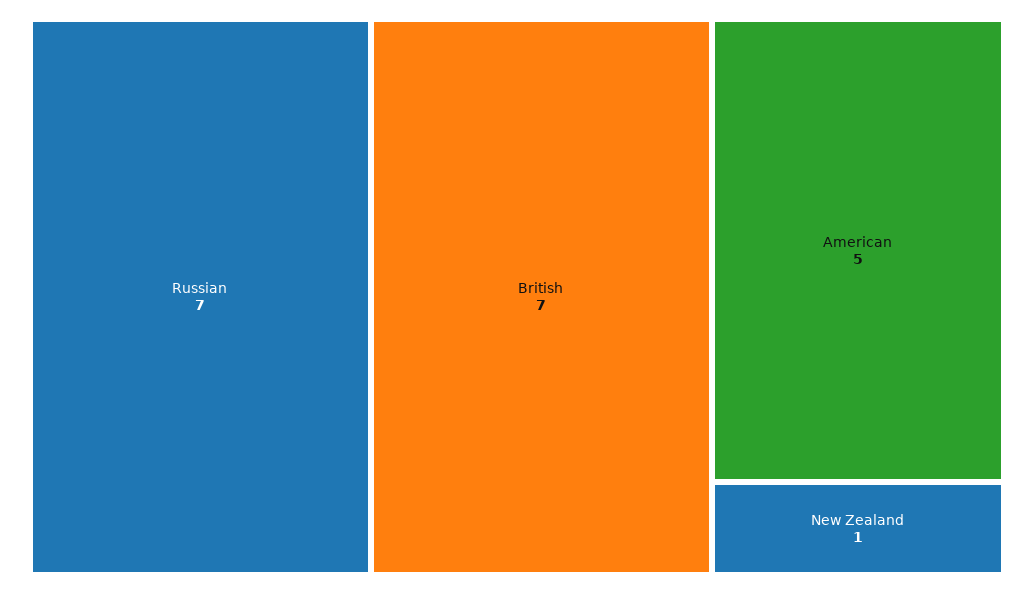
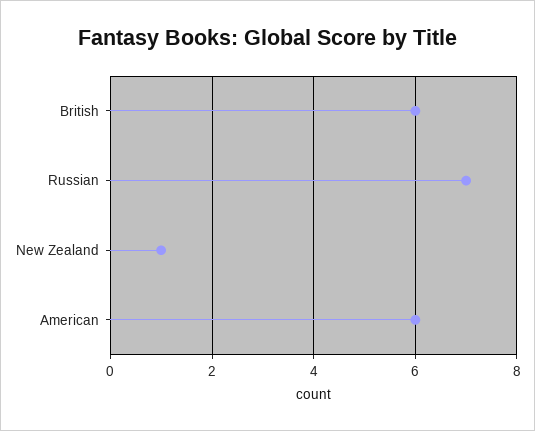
  {
    "Russian": 7,
-   "British": 7,
+   "British": 6,
-   "American": 5,
+   "American": 6,
    "New Zealand": 1
  }

